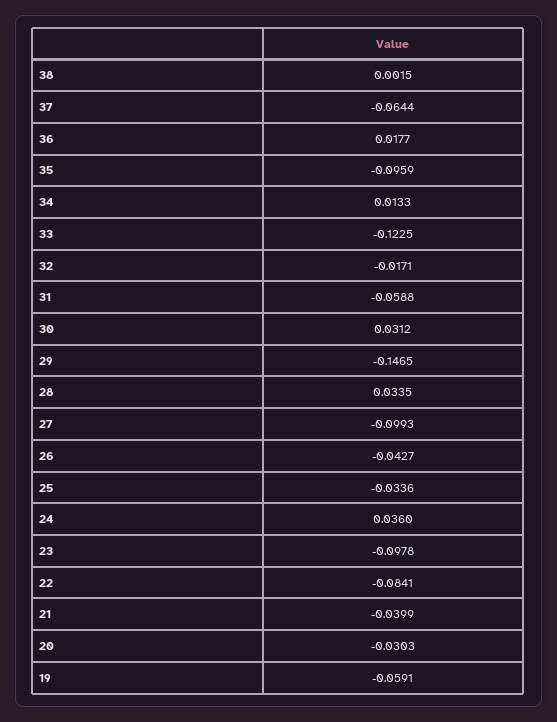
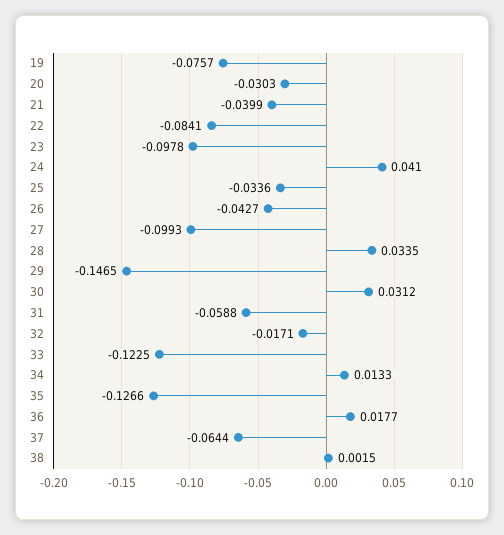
  {
    "38": 0.0015,
    "37": -0.0644,
    "36": 0.0177,
-   "35": -0.0959,
+   "35": -0.1266,
    "34": 0.0133,
    "33": -0.1225,
    "32": -0.0171,
    "31": -0.0588,
    "30": 0.0312,
    "29": -0.1465,
    "28": 0.0335,
    "27": -0.0993,
    "26": -0.0427,
    "25": -0.0336,
-   "24": 0.036,
+   "24": 0.041,
    "23": -0.0978,
    "22": -0.0841,
    "21": -0.0399,
    "20": -0.0303,
-   "19": -0.0591
+   "19": -0.0757
  }

